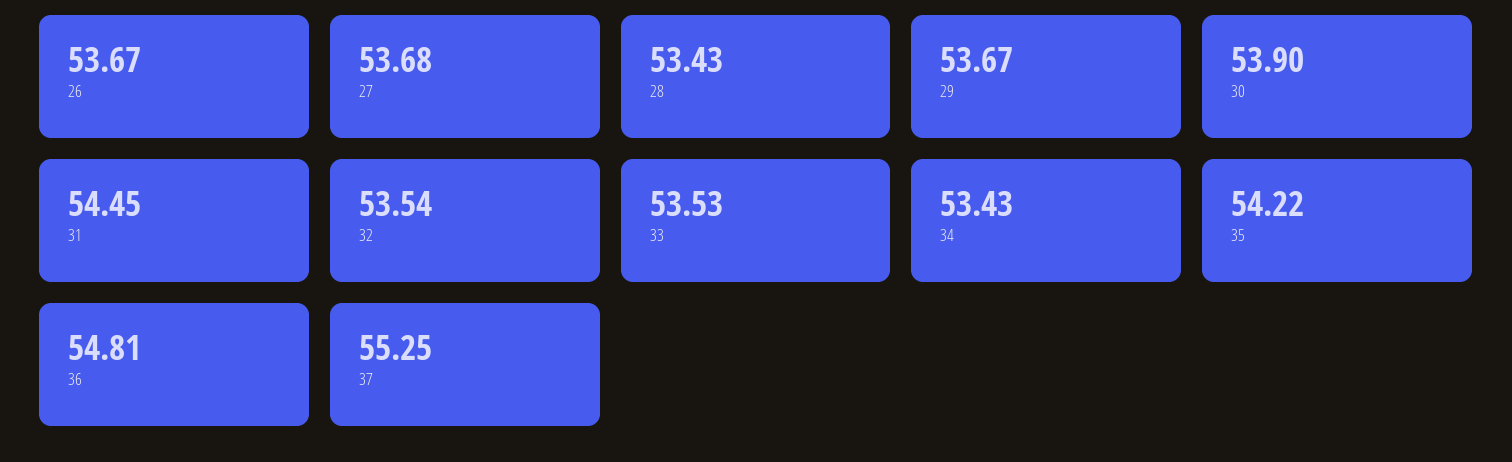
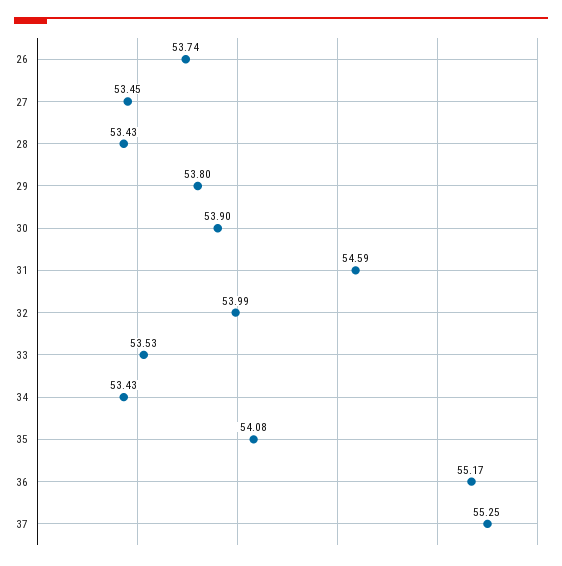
  {
-   "26": 53.67,
+   "26": 53.74,
-   "27": 53.68,
+   "27": 53.45,
    "28": 53.43,
-   "29": 53.67,
+   "29": 53.8,
    "30": 53.9,
-   "31": 54.45,
+   "31": 54.59,
-   "32": 53.54,
+   "32": 53.99,
    "33": 53.53,
    "34": 53.43,
-   "35": 54.22,
+   "35": 54.08,
-   "36": 54.81,
+   "36": 55.17,
    "37": 55.25
  }

